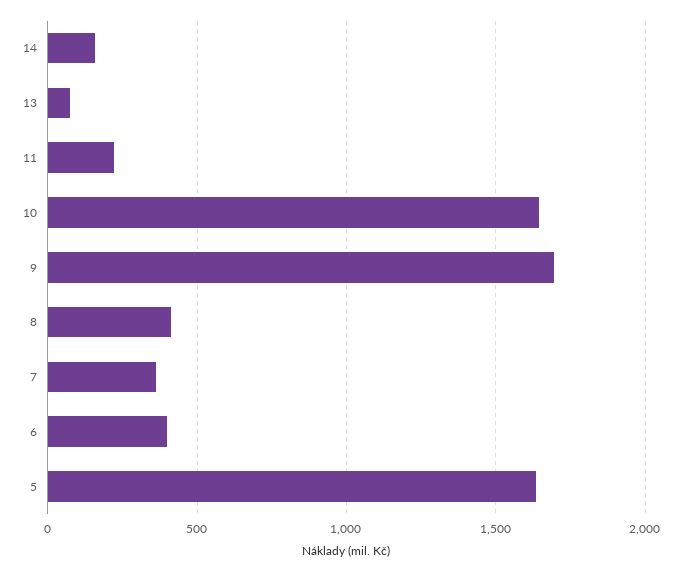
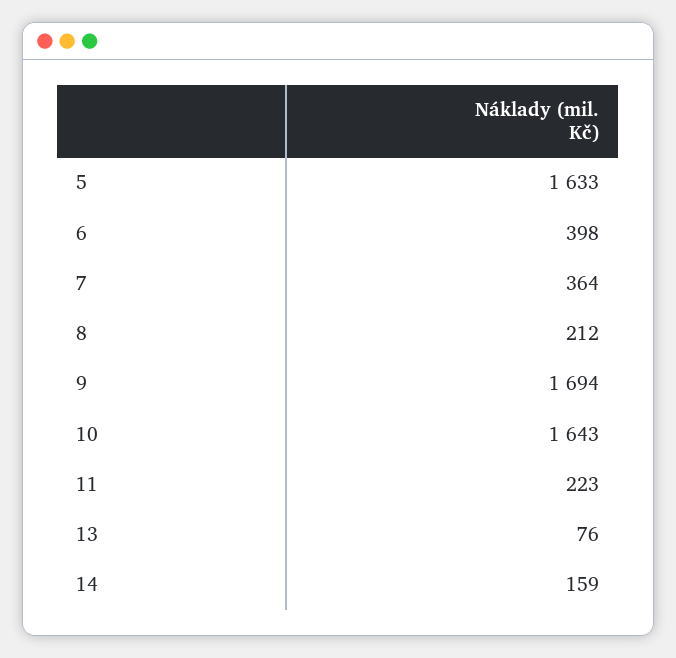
  {
    "14": 159,
    "13": 76,
    "11": 223,
    "10": 1643,
    "9": 1694,
-   "8": 400,
+   "8": 212,
    "7": 364,
    "6": 398,
    "5": 1633
  }

